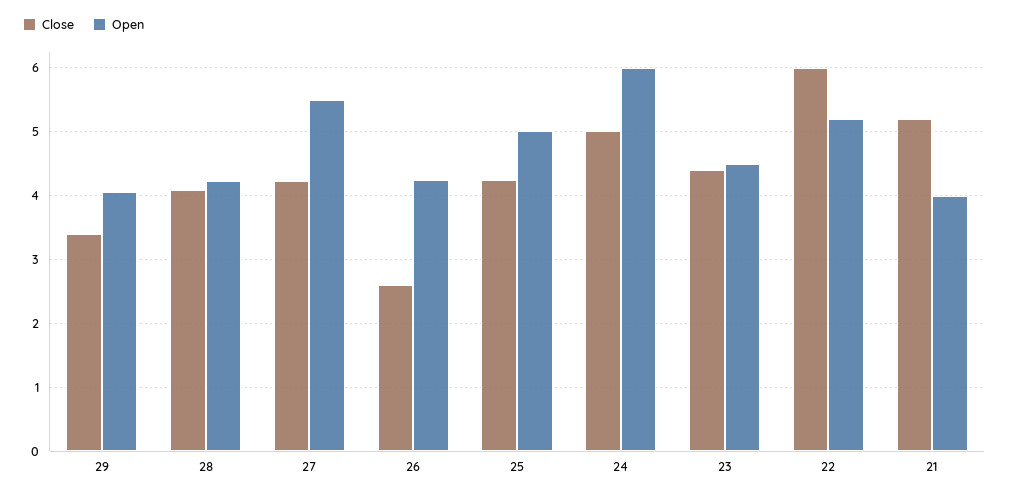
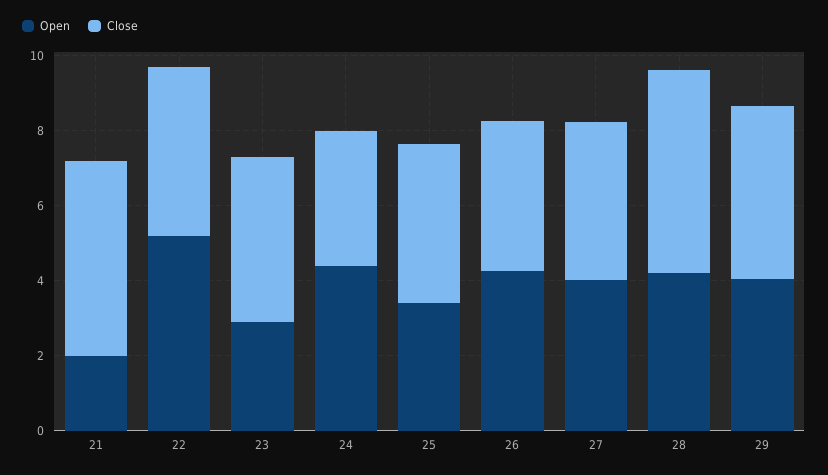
  {
    "Close": {
-     "29": 3.4,
+     "29": 4.5,
-     "28": 4.1,
+     "28": 5.5,
      "27": 4.2,
-     "26": 2.6,
+     "26": 4,
      "25": 4.3,
-     "24": 5,
+     "24": 3.5,
      "23": 4.4,
-     "22": 6,
+     "22": 4.5,
      "21": 5.2
    },
    "Open": {
      "29": 4.1,
      "28": 4.2,
-     "27": 5.5,
+     "27": 4,
      "26": 4.3,
-     "25": 5,
+     "25": 3.5,
-     "24": 6,
+     "24": 4.5,
-     "23": 4.5,
+     "23": 3,
      "22": 5.2,
-     "21": 4
+     "21": 2
    }
  }

